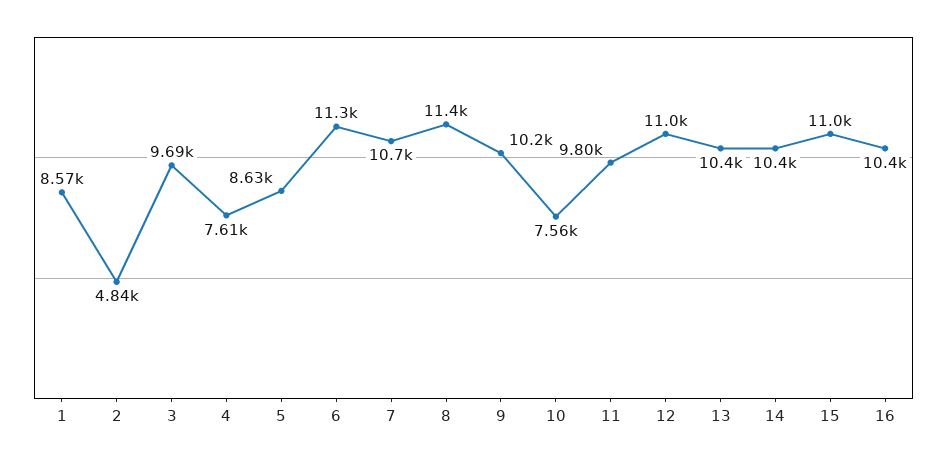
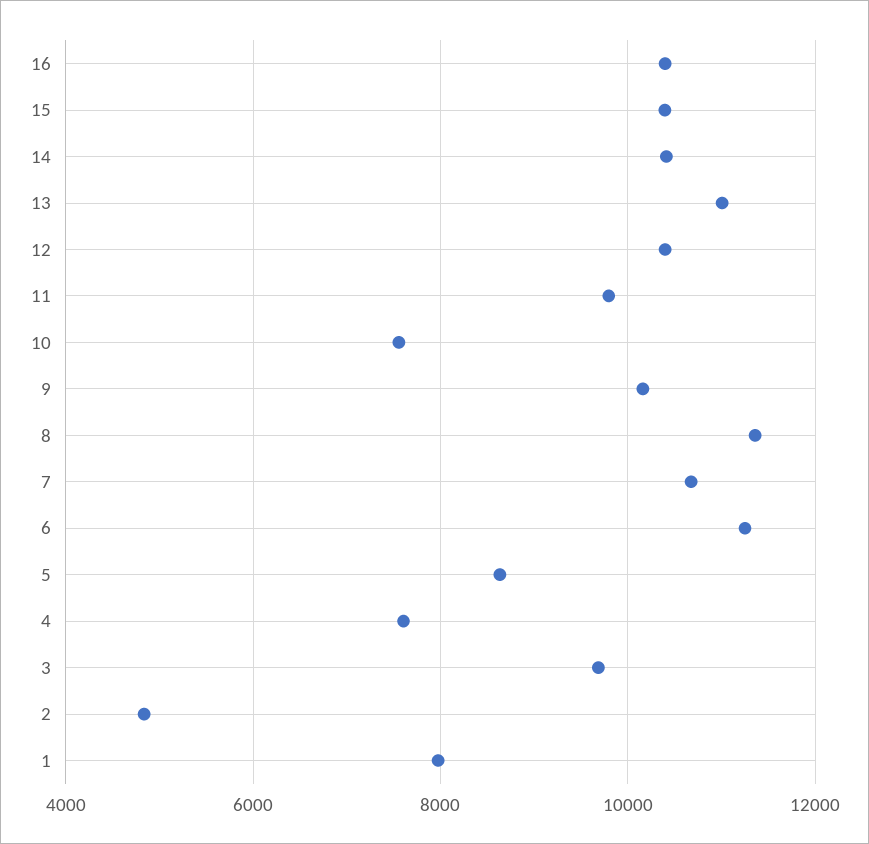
  {
-   "1": 8570,
+   "1": 8000,
    "2": 4840,
    "3": 9690,
    "4": 7610,
    "5": 8630,
    "6": 11300,
    "7": 10700,
    "8": 11400,
    "9": 10200,
    "10": 7560,
    "11": 9800,
-   "12": 11000,
+   "12": 10400,
-   "13": 10400,
+   "13": 11000,
    "14": 10400,
-   "15": 11000,
+   "15": 10400,
    "16": 10400
  }

